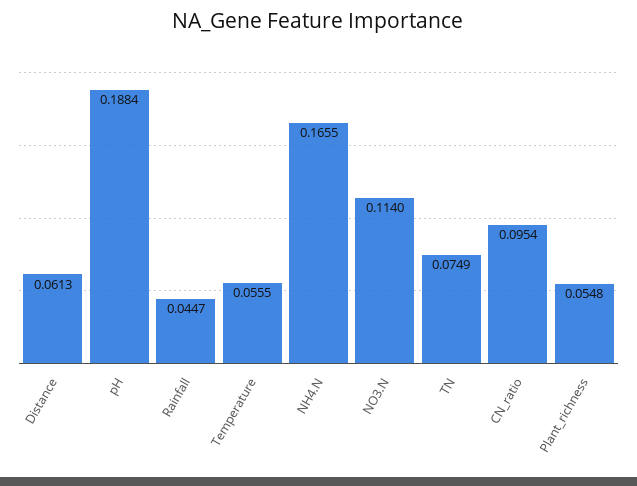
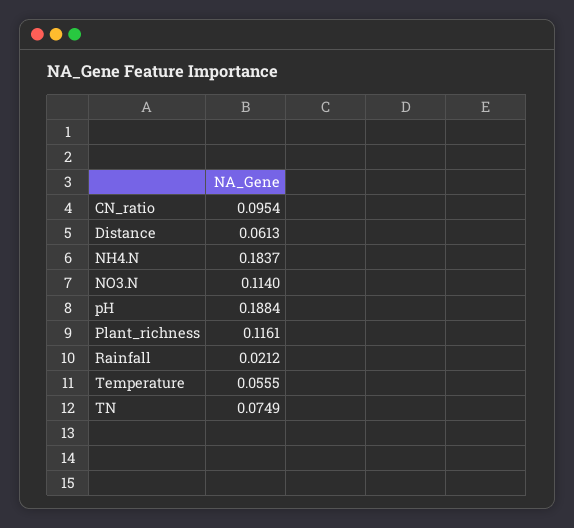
  {
    "Distance": 0.0613,
    "pH": 0.1884,
-   "Rainfall": 0.0447,
+   "Rainfall": 0.0212,
    "Temperature": 0.0555,
-   "NH4.N": 0.1655,
+   "NH4.N": 0.1837,
    "NO3.N": 0.114,
    "TN": 0.0749,
    "CN_ratio": 0.0954,
-   "Plant_richness": 0.0548
+   "Plant_richness": 0.1161
  }

